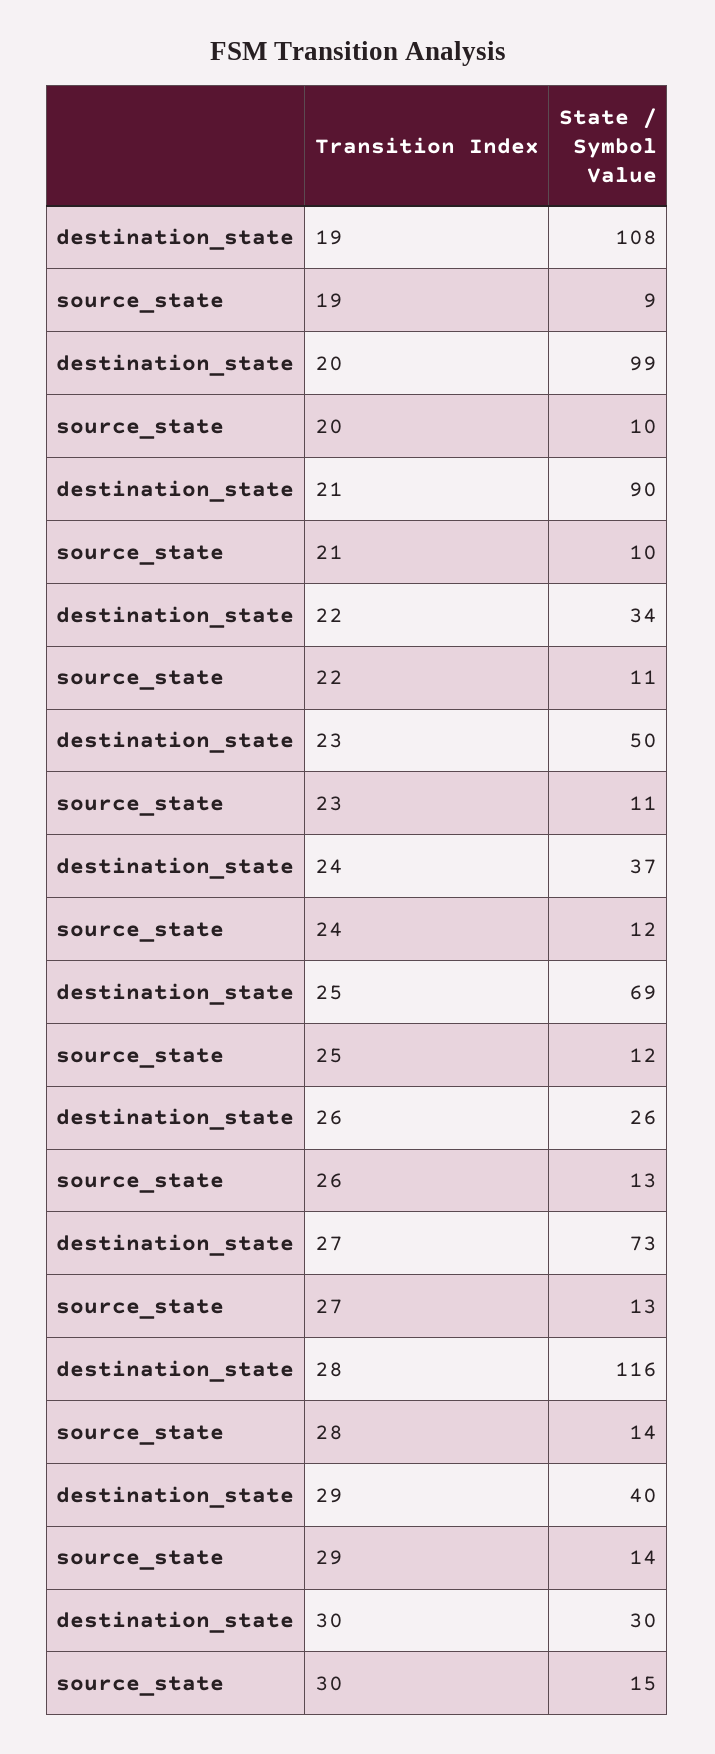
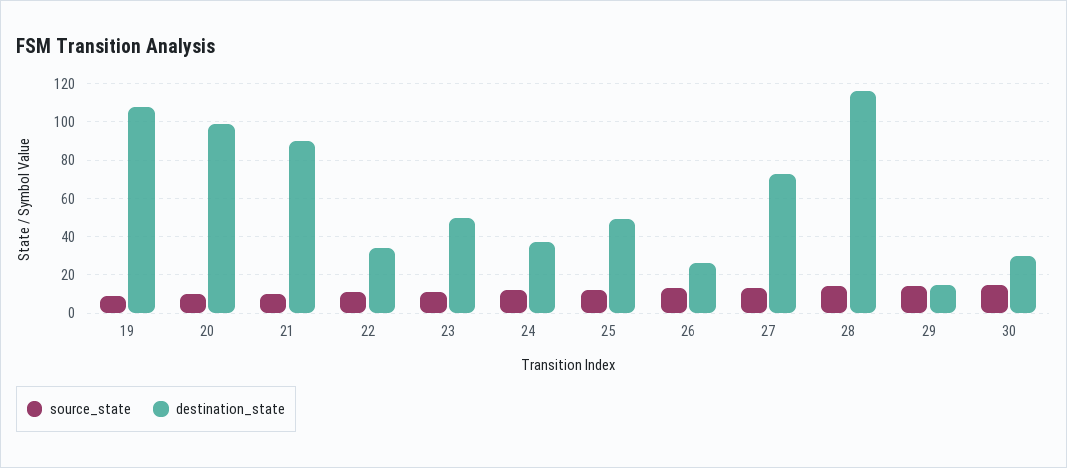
  {
    "destination_state": {
      "19": 108,
      "20": 99,
      "21": 90,
      "22": 34,
      "23": 50,
      "24": 37,
-     "25": 69,
+     "25": 50,
      "26": 26,
      "27": 73,
      "28": 116,
-     "29": 40,
+     "29": 15,
      "30": 30
    },
    "source_state": {
      "19": 9,
      "20": 10,
      "21": 10,
      "22": 11,
      "23": 11,
      "24": 12,
      "25": 12,
      "26": 13,
      "27": 13,
      "28": 14,
      "29": 14,
      "30": 15
    }
  }

